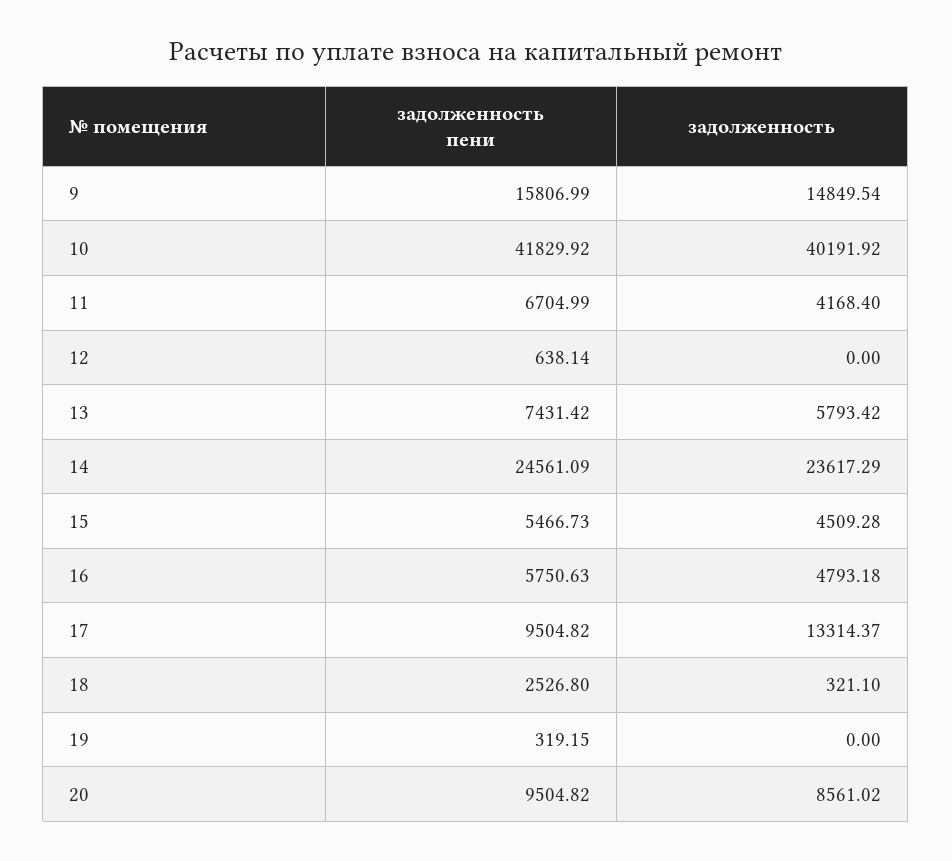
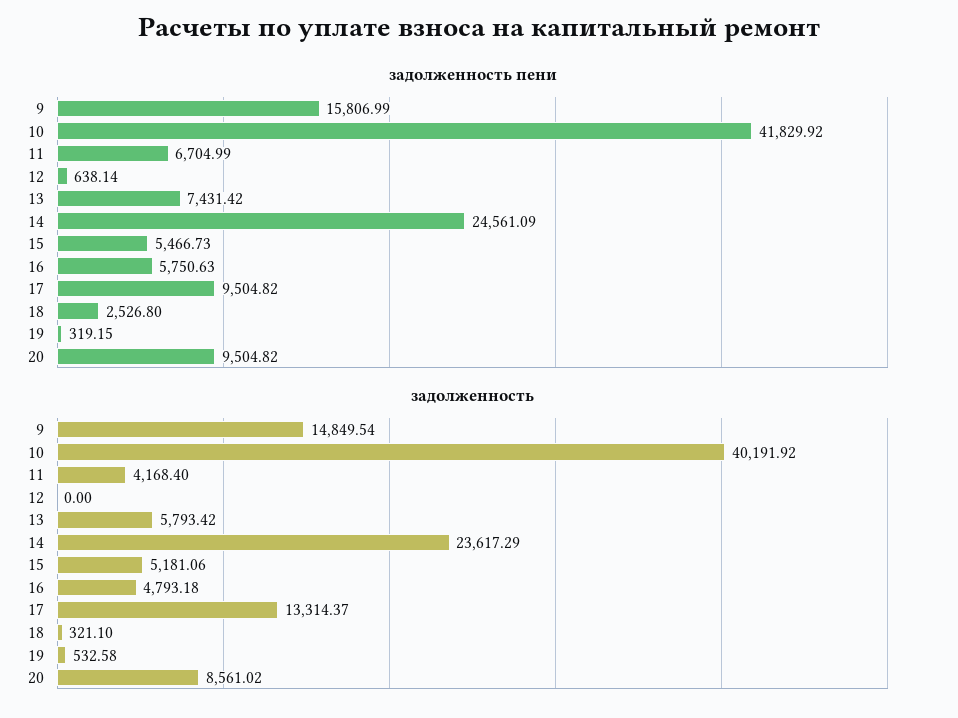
  {
    "задолженность пени": {
      "9": 15806.99,
      "10": 41829.92,
      "11": 6704.99,
      "12": 638.14,
      "13": 7431.42,
      "14": 24561.09,
      "15": 5466.73,
      "16": 5750.63,
      "17": 9504.82,
      "18": 2526.8,
      "19": 319.15,
      "20": 9504.82
    },
    "задолженность": {
      "9": 14849.54,
      "10": 40191.92,
      "11": 4168.4,
      "12": 0,
      "13": 5793.42,
      "14": 23617.29,
-     "15": 4509.28,
+     "15": 5181.06,
      "16": 4793.18,
      "17": 13314.37,
      "18": 321.1,
-     "19": 0,
+     "19": 532.58,
      "20": 8561.02
    }
  }

